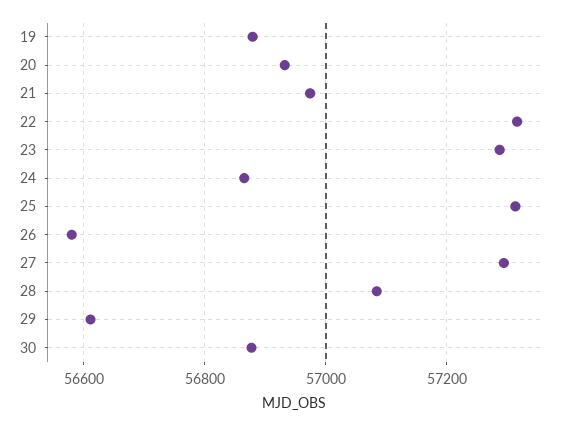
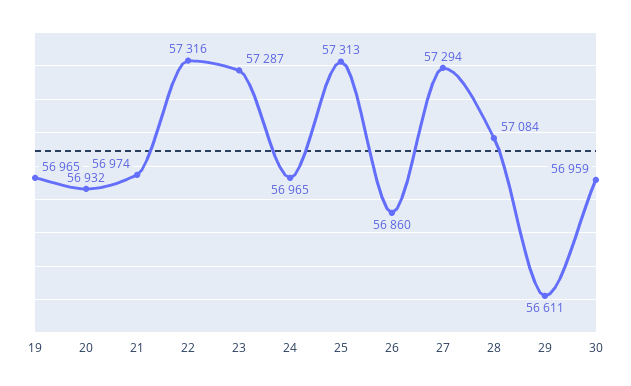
  {
-   "19": 56880,
+   "19": 56965,
    "20": 56932,
    "21": 56974,
    "22": 57316,
    "23": 57287,
-   "24": 56860,
+   "24": 56965,
    "25": 57313,
-   "26": 56580,
+   "26": 56860,
    "27": 57294,
    "28": 57084,
    "29": 56611,
-   "30": 56880
+   "30": 56959
  }

